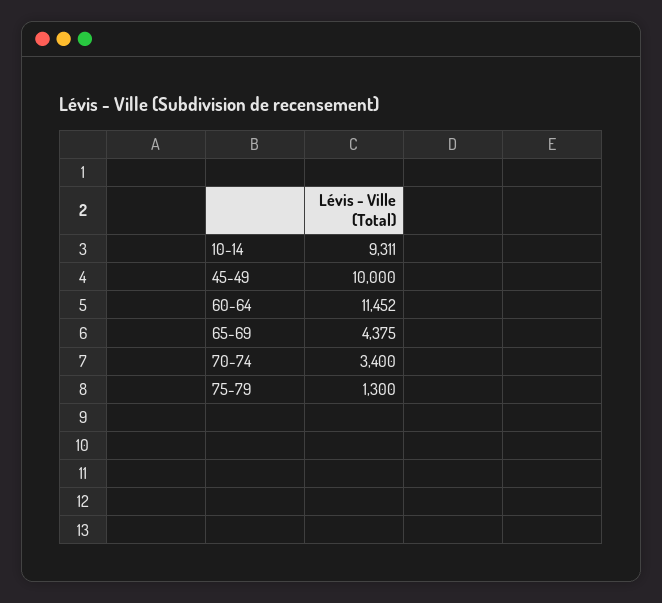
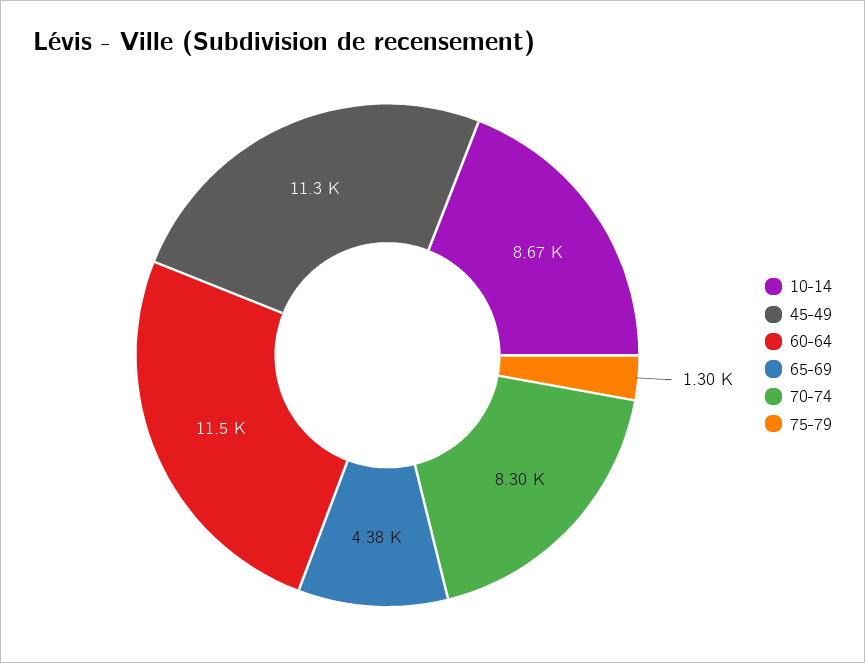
  {
-   "10-14": 9311,
+   "10-14": 8670,
-   "45-49": 10000,
+   "45-49": 11300,
    "60-64": 11452,
    "65-69": 4375,
-   "70-74": 3400,
+   "70-74": 8300,
    "75-79": 1300
  }

